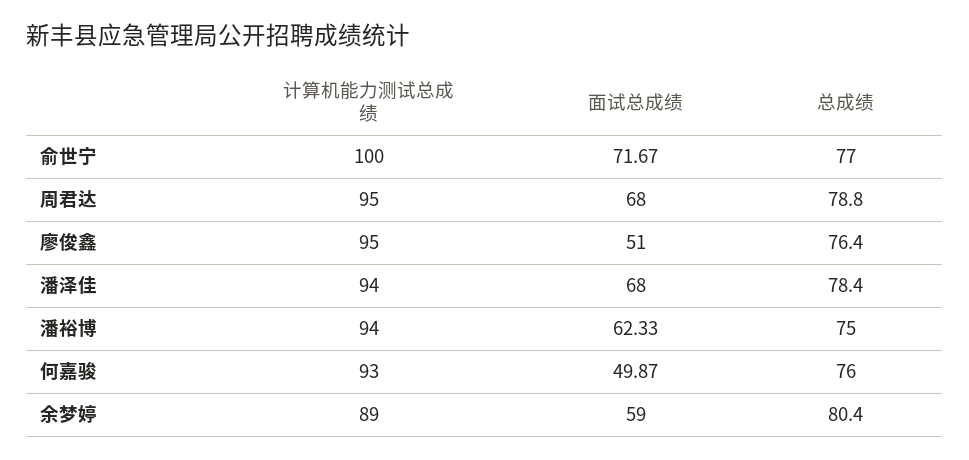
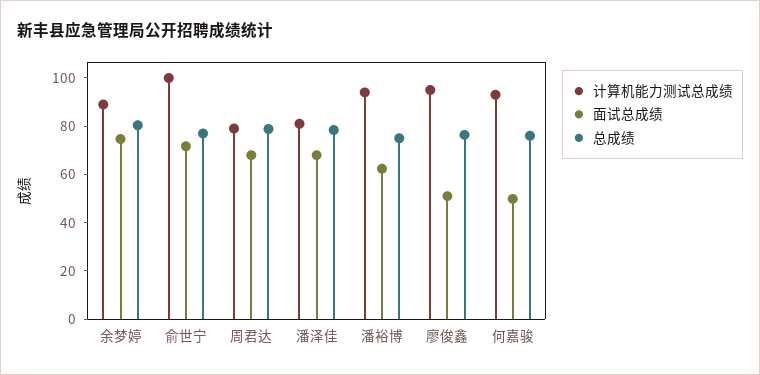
  {
    "计算机能力测试总成绩": {
      "俞世宁": 100,
-     "周君达": 95,
+     "周君达": 80,
      "廖俊鑫": 95,
-     "潘泽佳": 94,
+     "潘泽佳": 80,
      "潘裕博": 94,
      "何嘉骏": 93,
      "余梦婷": 89
    },
    "面试总成绩": {
      "俞世宁": 71.67,
      "周君达": 68,
      "廖俊鑫": 51,
      "潘泽佳": 68,
      "潘裕博": 62.33,
      "何嘉骏": 49.87,
-     "余梦婷": 59
+     "余梦婷": 75
    },
    "总成绩": {
      "俞世宁": 77,
      "周君达": 78.8,
      "廖俊鑫": 76.4,
      "潘泽佳": 78.4,
      "潘裕博": 75,
      "何嘉骏": 76,
      "余梦婷": 80.4
    }
  }

